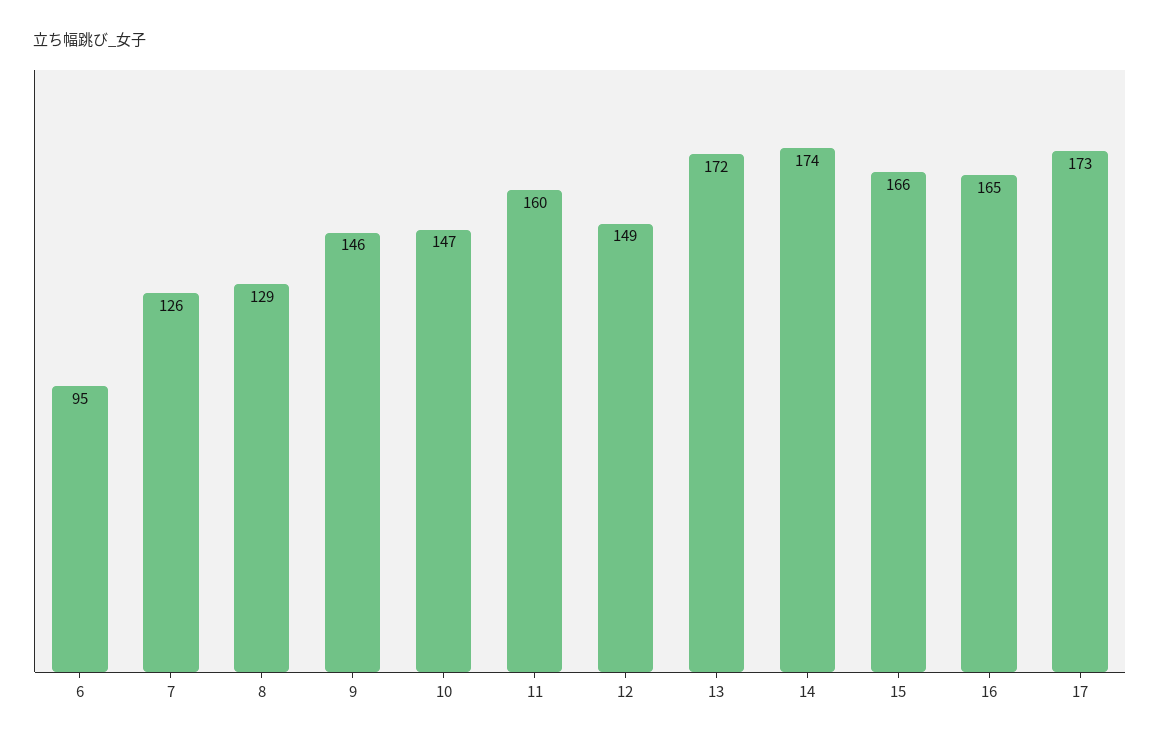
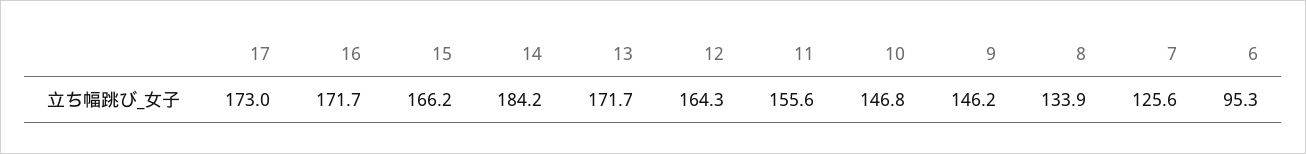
  {
    "6": 95.3,
    "7": 125.6,
-   "8": 129,
+   "8": 133.9,
    "9": 146.2,
    "10": 146.8,
-   "11": 160,
+   "11": 155.6,
-   "12": 149,
+   "12": 164.3,
    "13": 171.7,
-   "14": 174,
+   "14": 184.2,
    "15": 166.2,
-   "16": 165,
+   "16": 171.7,
    "17": 173
  }

